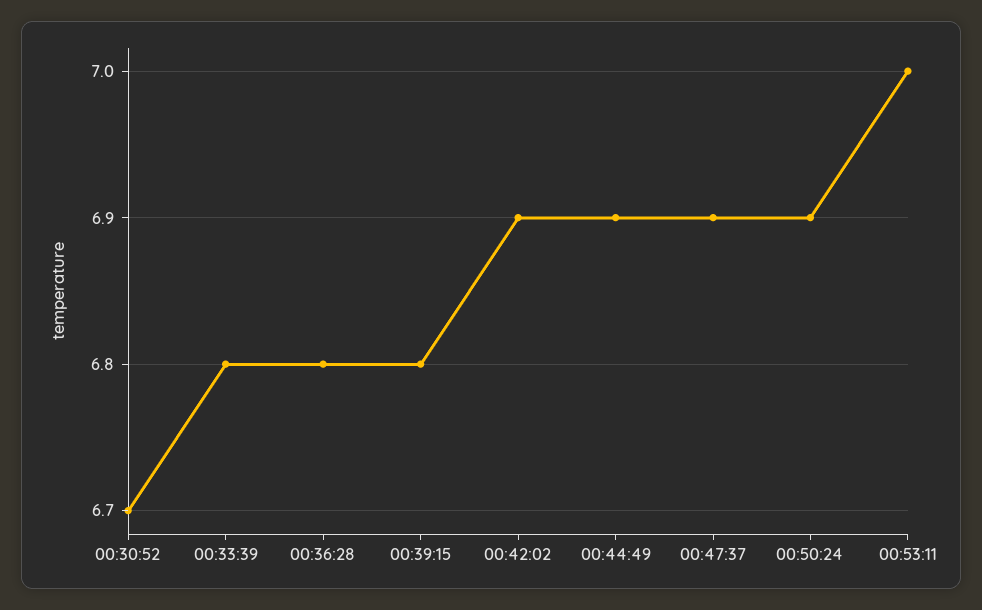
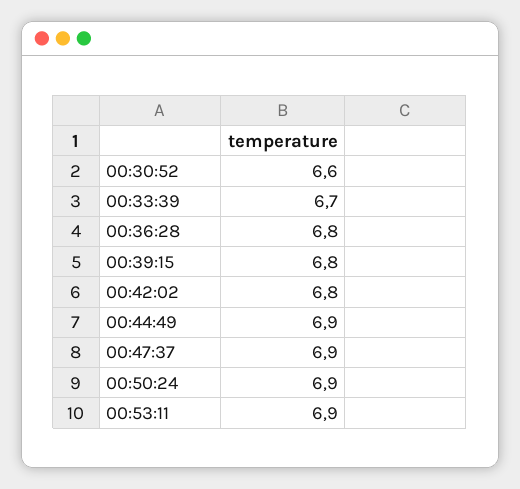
  {
-   "00:30:52": 6.7,
+   "00:30:52": 6.6,
-   "00:33:39": 6.8,
+   "00:33:39": 6.7,
    "00:36:28": 6.8,
    "00:39:15": 6.8,
-   "00:42:02": 6.9,
+   "00:42:02": 6.8,
    "00:44:49": 6.9,
    "00:47:37": 6.9,
    "00:50:24": 6.9,
-   "00:53:11": 7
+   "00:53:11": 6.9
  }

